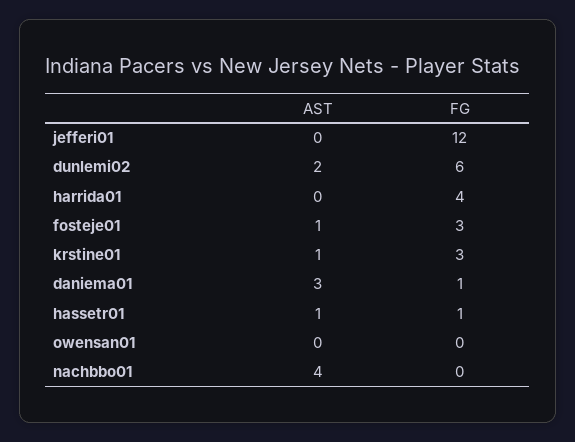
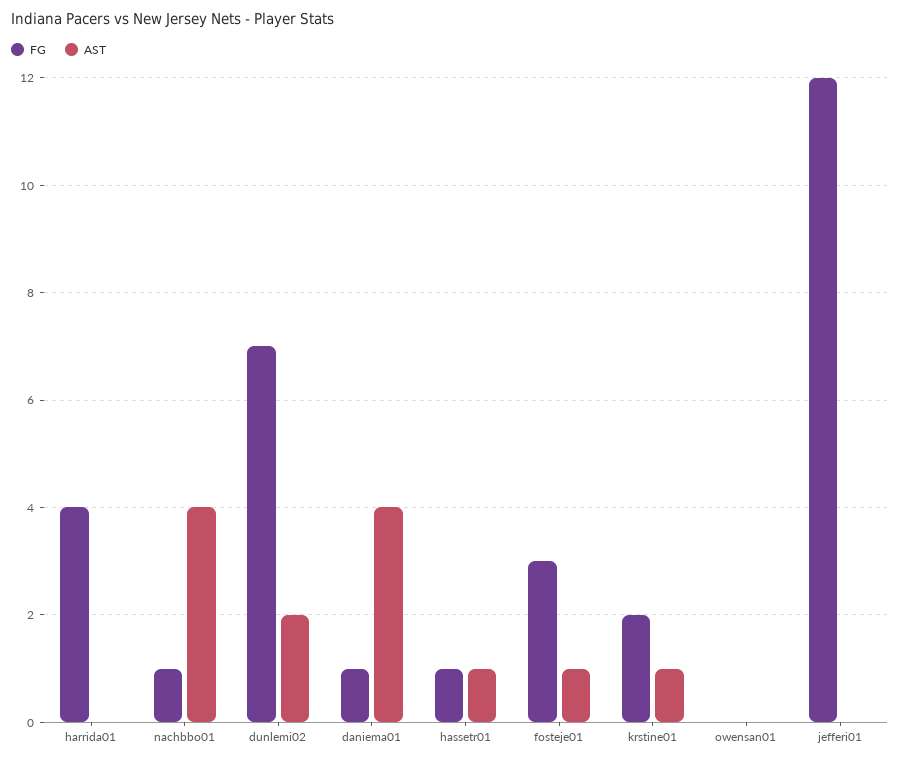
  {
    "AST": {
      "jefferi01": 0,
      "dunlemi02": 2,
      "harrida01": 0,
      "fosteje01": 1,
      "krstine01": 1,
-     "daniema01": 3,
+     "daniema01": 4,
      "hassetr01": 1,
      "owensan01": 0,
      "nachbbo01": 4
    },
    "FG": {
      "jefferi01": 12,
-     "dunlemi02": 6,
+     "dunlemi02": 7,
      "harrida01": 4,
      "fosteje01": 3,
-     "krstine01": 3,
+     "krstine01": 2,
      "daniema01": 1,
      "hassetr01": 1,
      "owensan01": 0,
-     "nachbbo01": 0
+     "nachbbo01": 1
    }
  }

